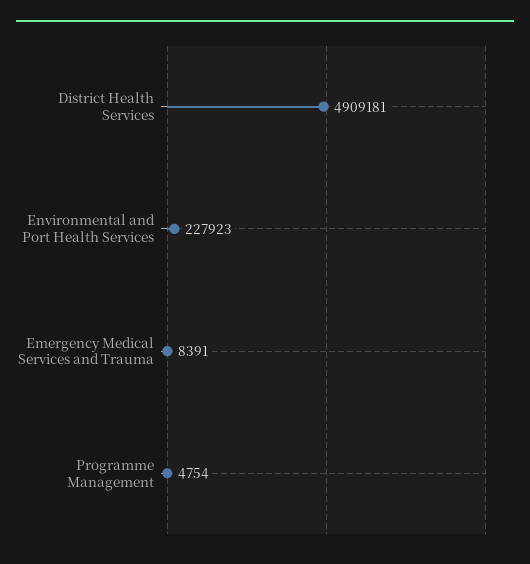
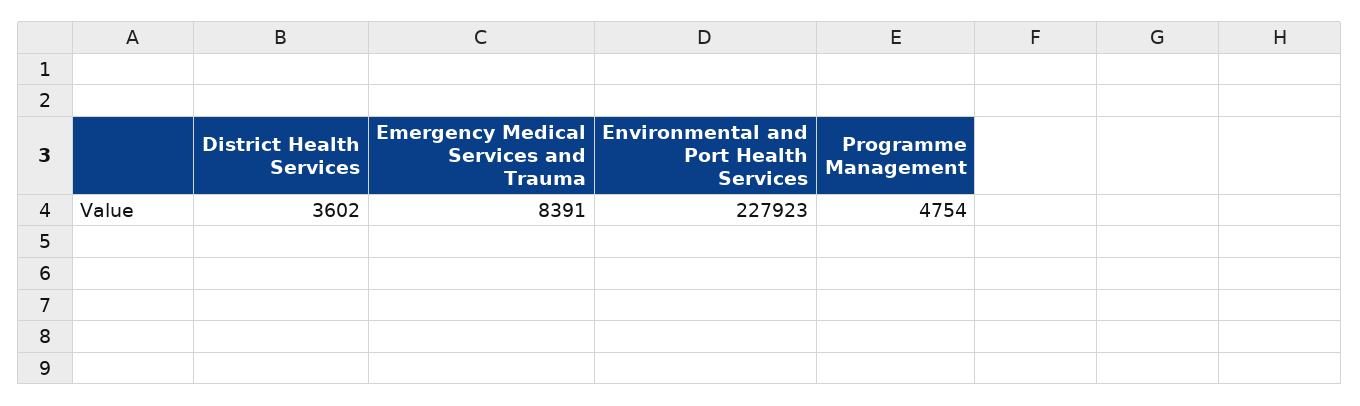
  {
-   "District Health Services": 4909181,
+   "District Health Services": 3602,
    "Environmental and Port Health Services": 227923,
    "Emergency Medical Services and Trauma": 8391,
    "Programme Management": 4754
  }

